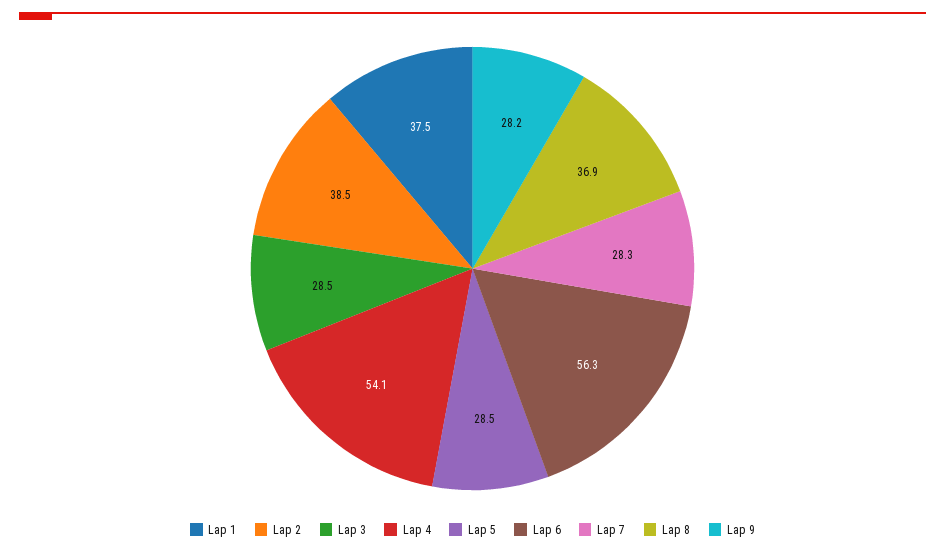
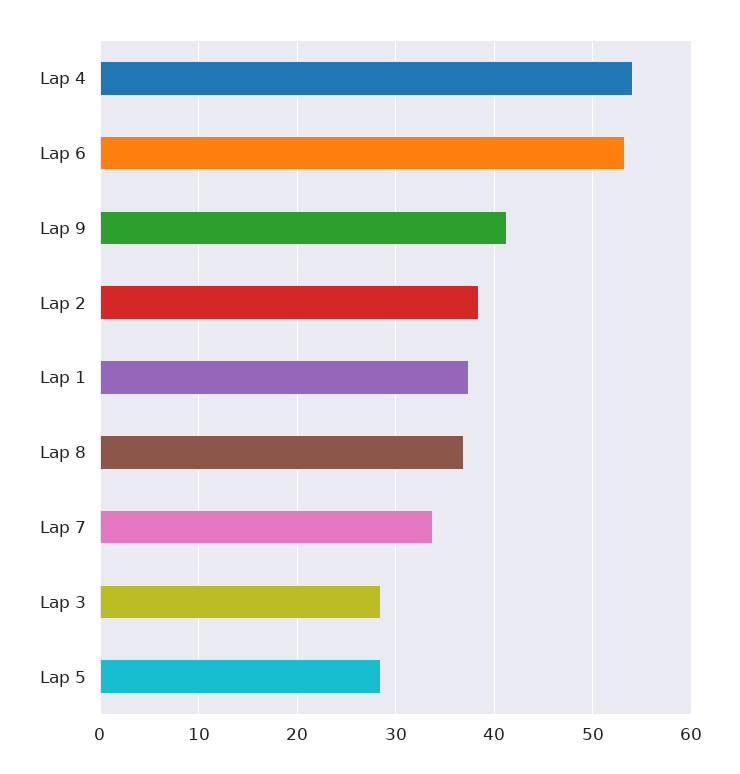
  {
    "Lap 1": 37.5,
    "Lap 2": 38.5,
    "Lap 3": 28.5,
    "Lap 4": 54.1,
    "Lap 5": 28.5,
-   "Lap 6": 56.3,
+   "Lap 6": 53,
-   "Lap 7": 28.3,
+   "Lap 7": 34,
    "Lap 8": 36.9,
-   "Lap 9": 28.2
+   "Lap 9": 41
  }

